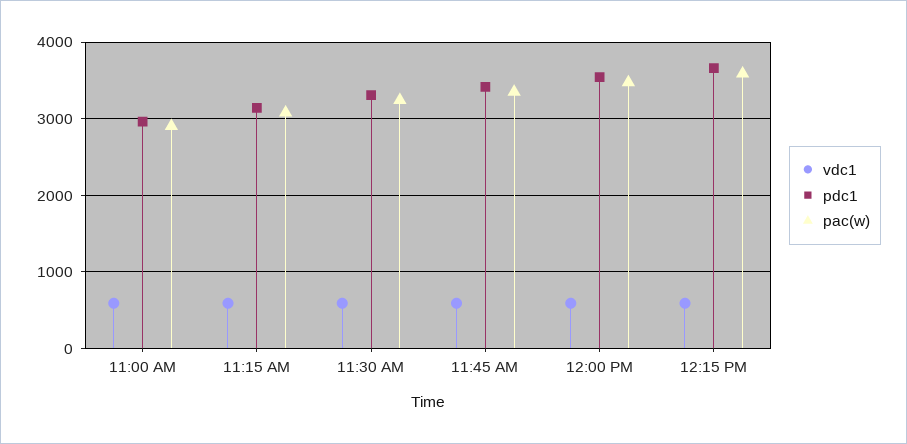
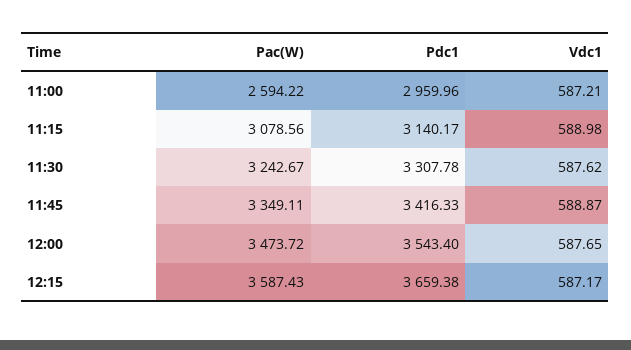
  {
    "vdc1": {
      "11:00 AM": 587.21,
      "11:15 AM": 588.98,
      "11:30 AM": 587.62,
      "11:45 AM": 588.87,
      "12:00 PM": 587.65,
      "12:15 PM": 587.17
    },
    "pdc1": {
      "11:00 AM": 2959.96,
      "11:15 AM": 3140.17,
      "11:30 AM": 3307.78,
      "11:45 AM": 3416.33,
      "12:00 PM": 3543.4,
      "12:15 PM": 3659.38
    },
    "pac(w)": {
-     "11:00 AM": 2900,
+     "11:00 AM": 2594.22,
      "11:15 AM": 3078.56,
      "11:30 AM": 3242.67,
      "11:45 AM": 3349.11,
      "12:00 PM": 3473.72,
      "12:15 PM": 3587.43
    }
  }

